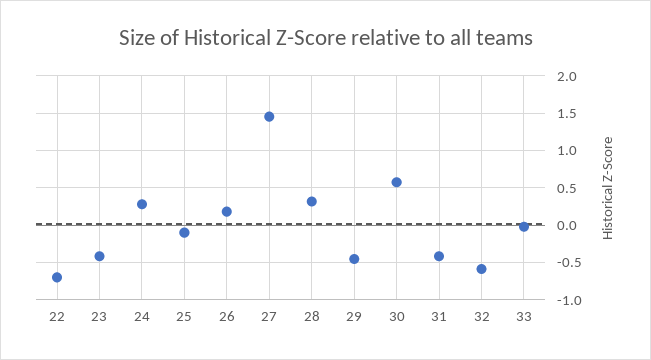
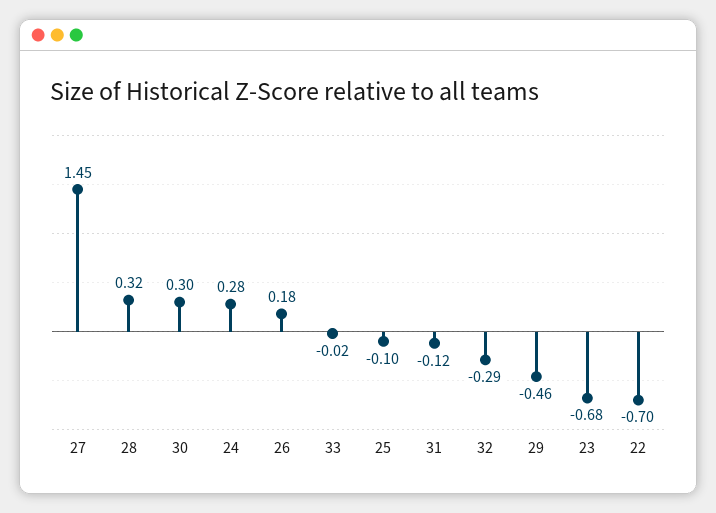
  {
    "22": -0.7,
-   "23": -0.4,
+   "23": -0.68,
    "24": 0.28,
    "25": -0.1,
    "26": 0.18,
    "27": 1.45,
    "28": 0.32,
    "29": -0.46,
-   "30": 0.6,
+   "30": 0.3,
-   "31": -0.4,
+   "31": -0.12,
-   "32": -0.6,
+   "32": -0.29,
    "33": -0.02
  }

